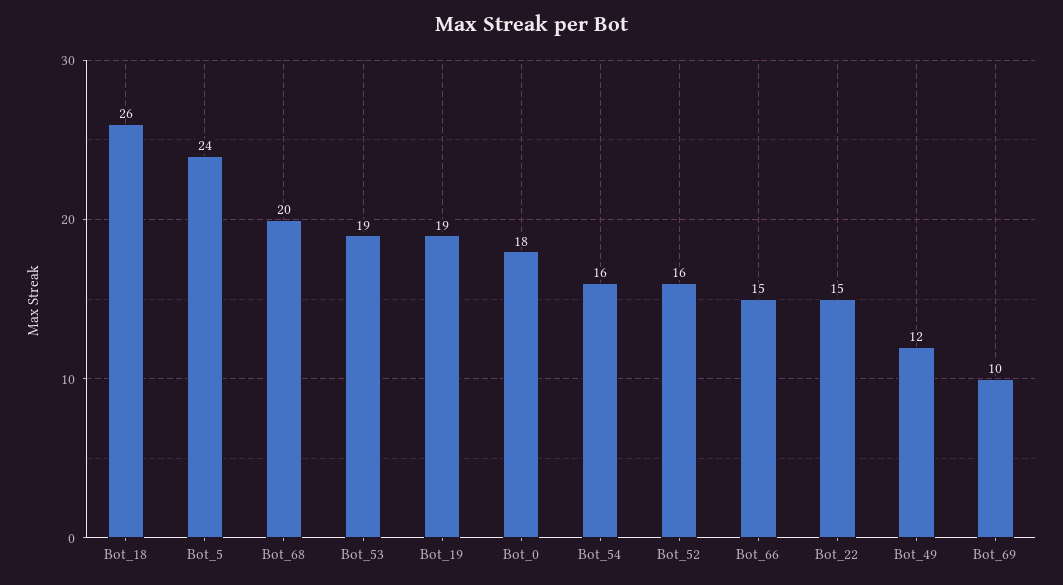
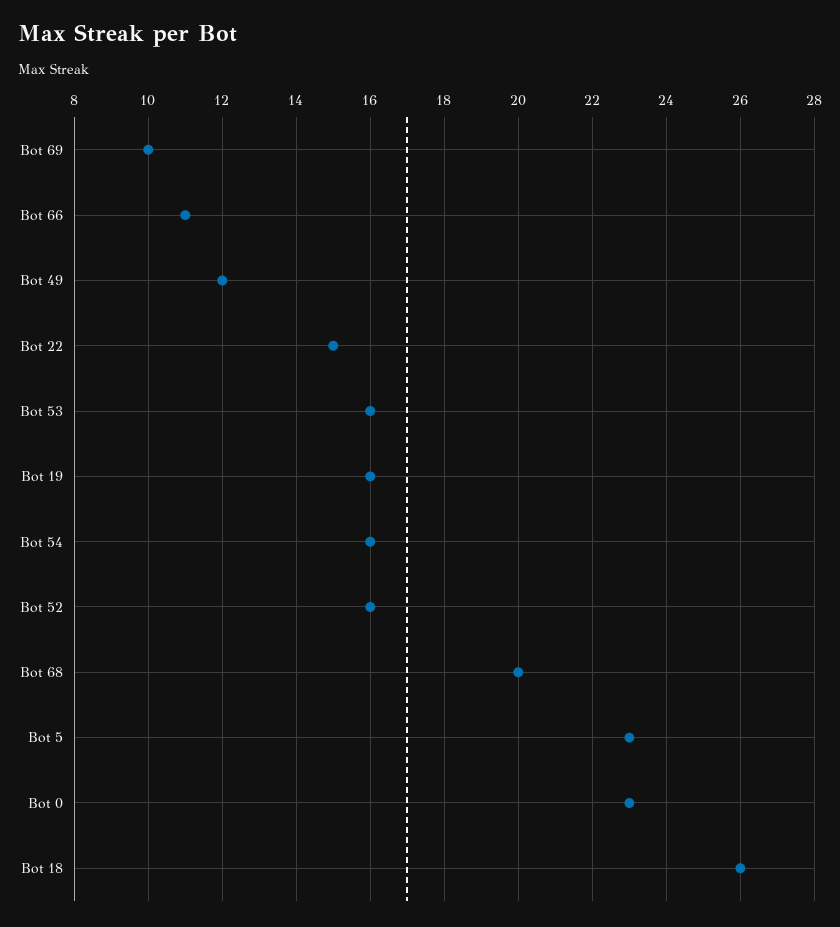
  {
    "Bot_18": 26,
-   "Bot_5": 24,
+   "Bot_5": 23,
    "Bot_68": 20,
-   "Bot_53": 19,
+   "Bot_53": 16,
-   "Bot_19": 19,
+   "Bot_19": 16,
-   "Bot_0": 18,
+   "Bot_0": 23,
    "Bot_54": 16,
    "Bot_52": 16,
-   "Bot_66": 15,
+   "Bot_66": 11,
    "Bot_22": 15,
    "Bot_49": 12,
    "Bot_69": 10
  }

